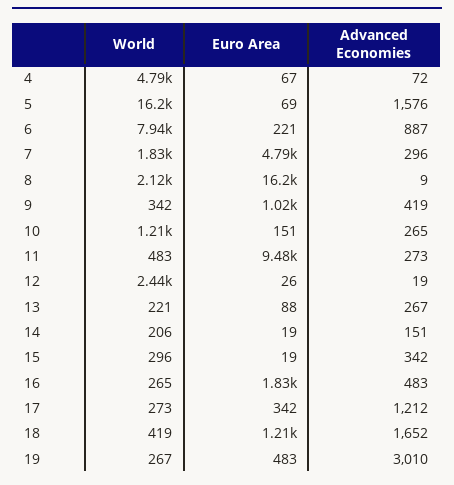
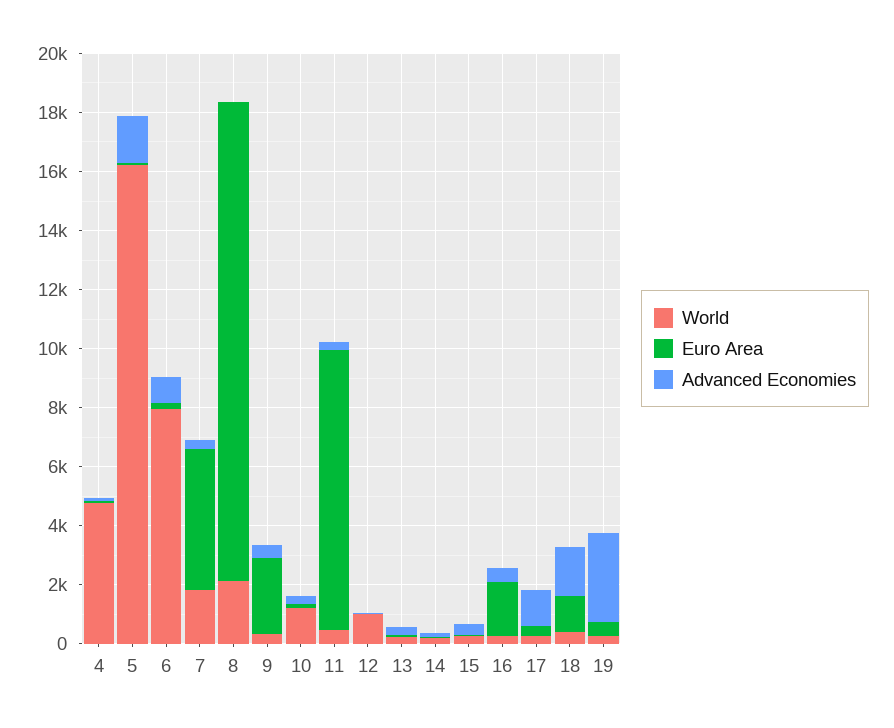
  {
    "World": {
      "4": 4790,
      "5": 16200,
      "6": 7940,
      "7": 1830,
      "8": 2120,
      "9": 342,
      "10": 1210,
      "11": 483,
-     "12": 2440,
+     "12": 1000,
      "13": 221,
      "14": 206,
      "15": 296,
      "16": 265,
      "17": 273,
      "18": 419,
      "19": 267
    },
    "Euro Area": {
      "4": 67,
      "5": 69,
      "6": 221,
      "7": 4790,
      "8": 16200,
-     "9": 1020,
+     "9": 2500,
      "10": 151,
      "11": 9480,
      "12": 26,
      "13": 88,
      "14": 19,
      "15": 19,
      "16": 1830,
      "17": 342,
      "18": 1210,
      "19": 483
    },
    "Advanced Economies": {
      "4": 72,
      "5": 1576,
      "6": 887,
      "7": 296,
      "8": 9,
      "9": 419,
      "10": 265,
      "11": 273,
      "12": 19,
      "13": 267,
      "14": 151,
      "15": 342,
      "16": 483,
      "17": 1212,
      "18": 1652,
      "19": 3010
    }
  }

